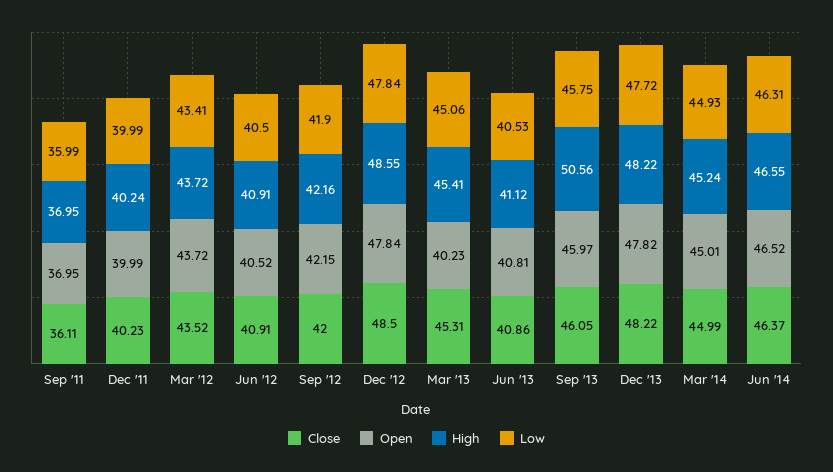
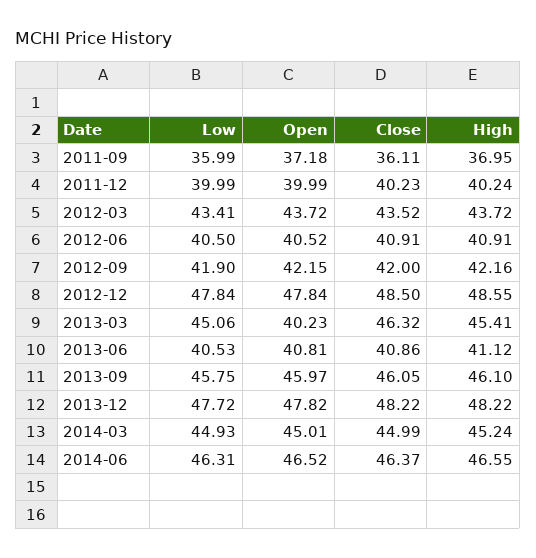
  {
    "Close": {
      "Sep '11": 36.11,
      "Dec '11": 40.23,
      "Mar '12": 43.52,
      "Jun '12": 40.91,
      "Sep '12": 42,
      "Dec '12": 48.5,
-     "Mar '13": 45.31,
+     "Mar '13": 46.32,
      "Jun '13": 40.86,
      "Sep '13": 46.05,
      "Dec '13": 48.22,
      "Mar '14": 44.99,
      "Jun '14": 46.37
    },
    "Open": {
-     "Sep '11": 36.95,
+     "Sep '11": 37.18,
      "Dec '11": 39.99,
      "Mar '12": 43.72,
      "Jun '12": 40.52,
      "Sep '12": 42.15,
      "Dec '12": 47.84,
      "Mar '13": 40.23,
      "Jun '13": 40.81,
      "Sep '13": 45.97,
      "Dec '13": 47.82,
      "Mar '14": 45.01,
      "Jun '14": 46.52
    },
    "High": {
      "Sep '11": 36.95,
      "Dec '11": 40.24,
      "Mar '12": 43.72,
      "Jun '12": 40.91,
      "Sep '12": 42.16,
      "Dec '12": 48.55,
      "Mar '13": 45.41,
      "Jun '13": 41.12,
-     "Sep '13": 50.56,
+     "Sep '13": 46.1,
      "Dec '13": 48.22,
      "Mar '14": 45.24,
      "Jun '14": 46.55
    },
    "Low": {
      "Sep '11": 35.99,
      "Dec '11": 39.99,
      "Mar '12": 43.41,
      "Jun '12": 40.5,
      "Sep '12": 41.9,
      "Dec '12": 47.84,
      "Mar '13": 45.06,
      "Jun '13": 40.53,
      "Sep '13": 45.75,
      "Dec '13": 47.72,
      "Mar '14": 44.93,
      "Jun '14": 46.31
    }
  }

